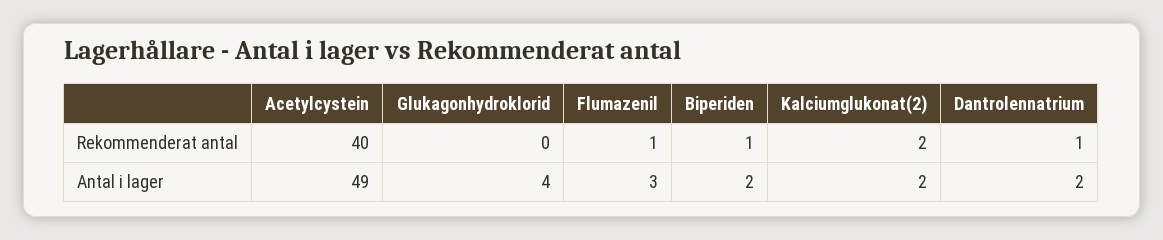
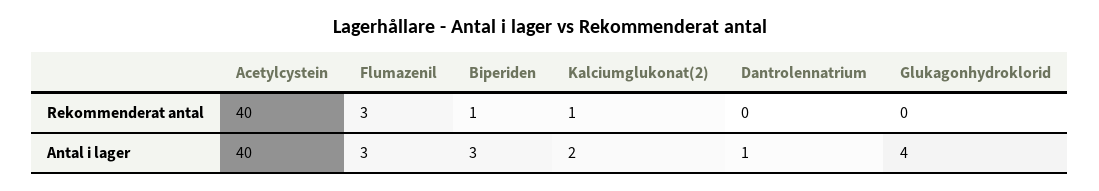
  {
    "Acetylcystein": {
      "Rekommenderat antal": 40,
-     "Antal i lager": 49
+     "Antal i lager": 40
    },
    "Glukagonhydroklorid": {
      "Rekommenderat antal": 0,
      "Antal i lager": 4
    },
    "Flumazenil": {
-     "Rekommenderat antal": 1,
+     "Rekommenderat antal": 3,
      "Antal i lager": 3
    },
    "Biperiden": {
      "Rekommenderat antal": 1,
-     "Antal i lager": 2
+     "Antal i lager": 3
    },
    "Kalciumglukonat(2)": {
-     "Rekommenderat antal": 2,
+     "Rekommenderat antal": 1,
      "Antal i lager": 2
    },
    "Dantrolennatrium": {
-     "Rekommenderat antal": 1,
+     "Rekommenderat antal": 0,
-     "Antal i lager": 2
+     "Antal i lager": 1
    }
  }

